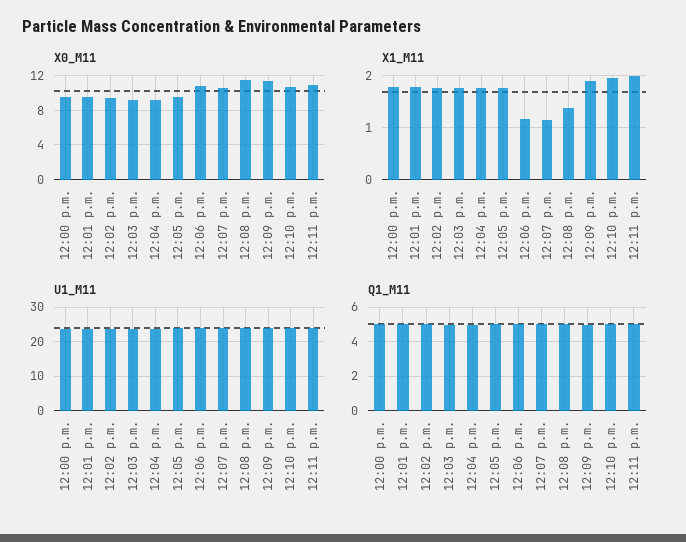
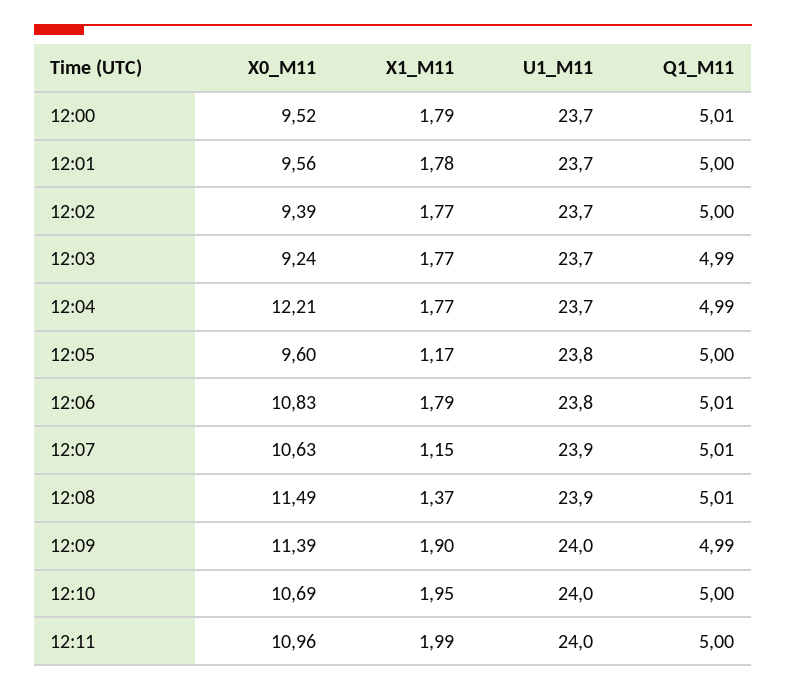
  {
    "X0_M11": {
      "12:00 p.m.": 9.52,
      "12:01 p.m.": 9.56,
      "12:02 p.m.": 9.39,
      "12:03 p.m.": 9.24,
-     "12:04 p.m.": 9,
+     "12:04 p.m.": 12.21,
      "12:05 p.m.": 9.6,
      "12:06 p.m.": 10.83,
      "12:07 p.m.": 10.63,
      "12:08 p.m.": 11.49,
      "12:09 p.m.": 11.39,
      "12:10 p.m.": 10.69,
      "12:11 p.m.": 10.96
    },
    "X1_M11": {
      "12:00 p.m.": 1.79,
      "12:01 p.m.": 1.78,
      "12:02 p.m.": 1.77,
      "12:03 p.m.": 1.77,
      "12:04 p.m.": 1.77,
-     "12:05 p.m.": 1.8,
+     "12:05 p.m.": 1.17,
-     "12:06 p.m.": 1.2,
+     "12:06 p.m.": 1.79,
      "12:07 p.m.": 1.15,
      "12:08 p.m.": 1.37,
      "12:09 p.m.": 1.9,
      "12:10 p.m.": 1.95,
      "12:11 p.m.": 1.99
    },
    "U1_M11": {
      "12:00 p.m.": 23.7,
      "12:01 p.m.": 23.7,
      "12:02 p.m.": 23.7,
      "12:03 p.m.": 23.7,
      "12:04 p.m.": 23.7,
      "12:05 p.m.": 23.8,
      "12:06 p.m.": 23.8,
      "12:07 p.m.": 23.9,
      "12:08 p.m.": 23.9,
      "12:09 p.m.": 24,
      "12:10 p.m.": 24,
      "12:11 p.m.": 24
    },
    "Q1_M11": {
      "12:00 p.m.": 5.01,
      "12:01 p.m.": 5,
      "12:02 p.m.": 5,
      "12:03 p.m.": 4.99,
      "12:04 p.m.": 4.99,
      "12:05 p.m.": 5,
      "12:06 p.m.": 5.01,
      "12:07 p.m.": 5.01,
      "12:08 p.m.": 5.01,
      "12:09 p.m.": 4.99,
      "12:10 p.m.": 5,
      "12:11 p.m.": 5
    }
  }

